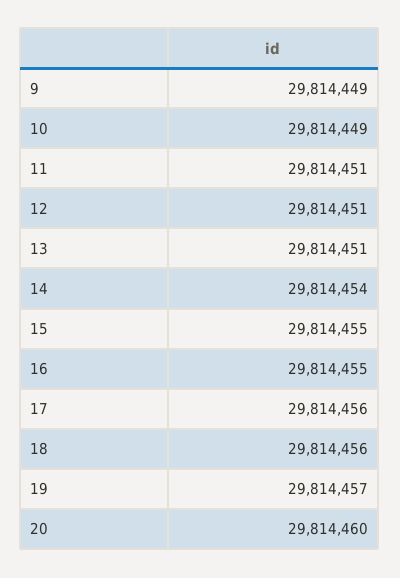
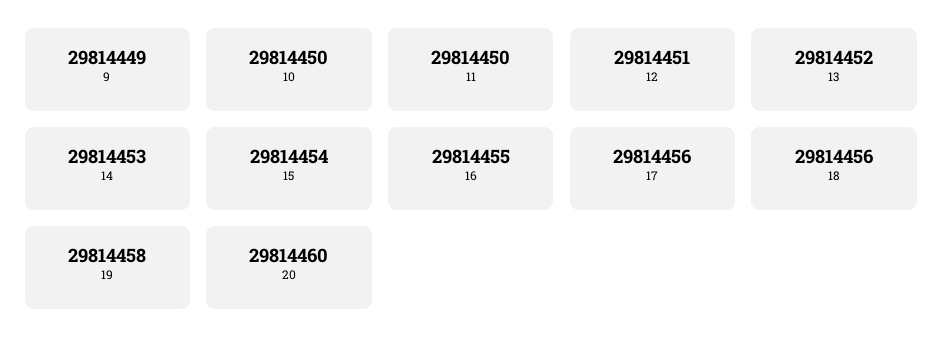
  {
    "9": 29814449,
-   "10": 29814449,
+   "10": 29814450,
-   "11": 29814451,
+   "11": 29814450,
    "12": 29814451,
-   "13": 29814451,
+   "13": 29814452,
-   "14": 29814454,
+   "14": 29814453,
-   "15": 29814455,
+   "15": 29814454,
    "16": 29814455,
    "17": 29814456,
    "18": 29814456,
-   "19": 29814457,
+   "19": 29814458,
    "20": 29814460
  }

